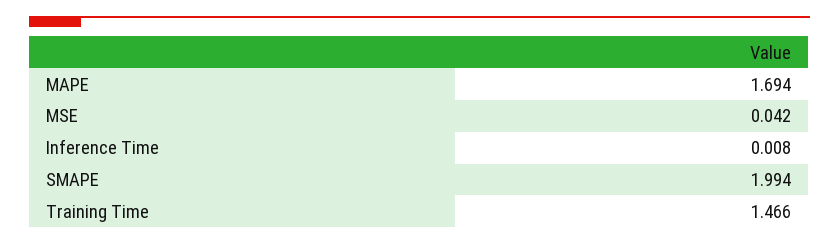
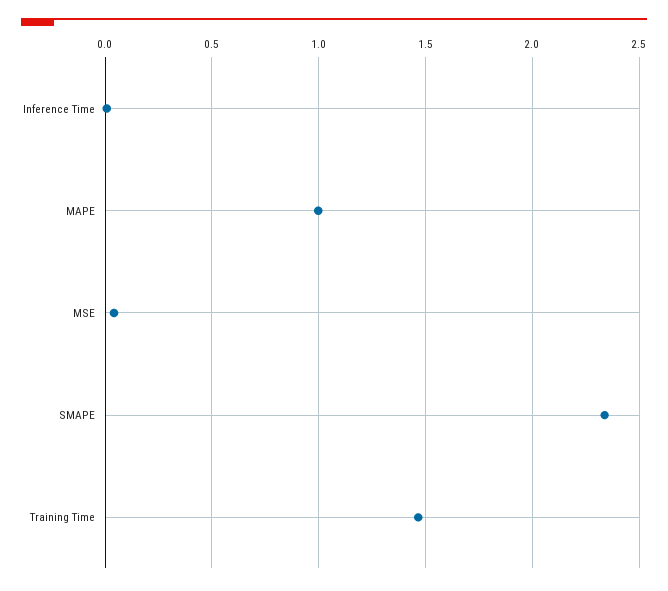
  {
-   "MAPE": 1.694,
+   "MAPE": 1,
    "MSE": 0.042,
    "Inference Time": 0.008,
-   "SMAPE": 1.994,
+   "SMAPE": 2.35,
    "Training Time": 1.466
  }

